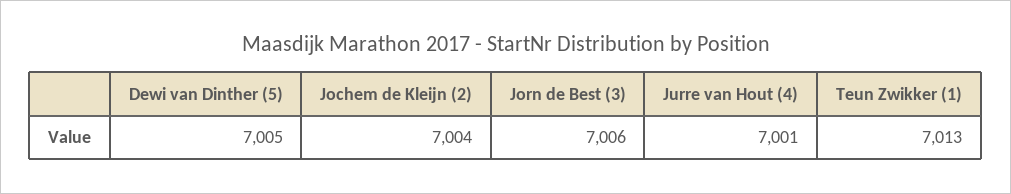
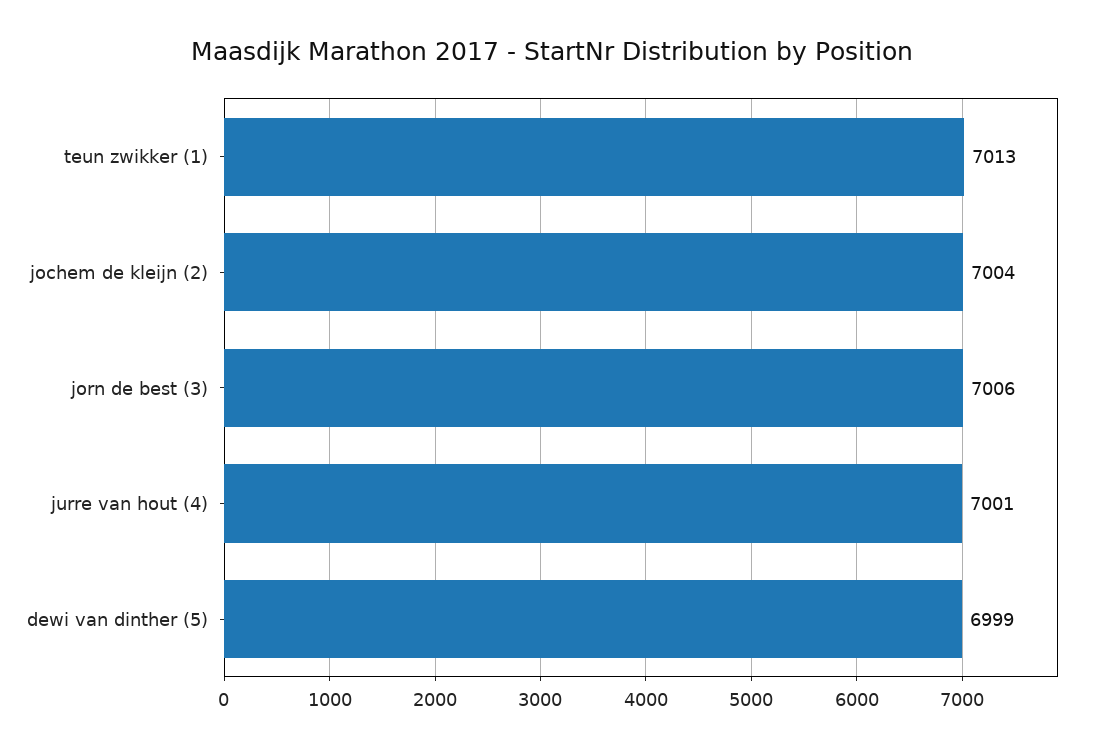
  {
-   "Dewi van Dinther (5)": 7005,
+   "Dewi van Dinther (5)": 6999,
    "Jochem de Kleijn (2)": 7004,
    "Jorn de Best (3)": 7006,
    "Jurre van Hout (4)": 7001,
    "Teun Zwikker (1)": 7013
  }

